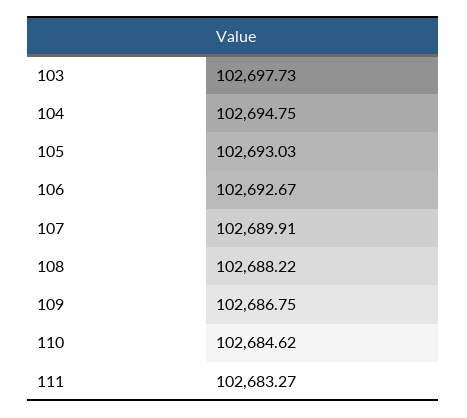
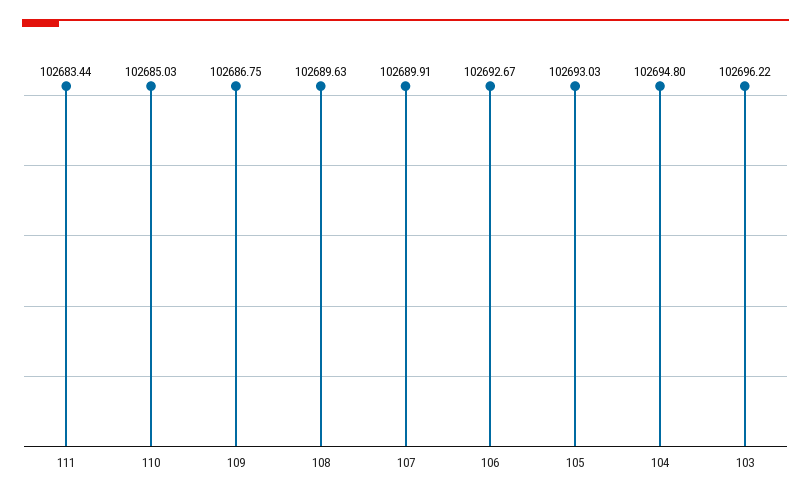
  {
-   "103": 102697.73,
+   "103": 102696.22,
-   "104": 102694.75,
+   "104": 102694.8,
    "105": 102693.03,
    "106": 102692.67,
    "107": 102689.91,
-   "108": 102688.22,
+   "108": 102689.63,
    "109": 102686.75,
-   "110": 102684.62,
+   "110": 102685.03,
-   "111": 102683.27
+   "111": 102683.44
  }

